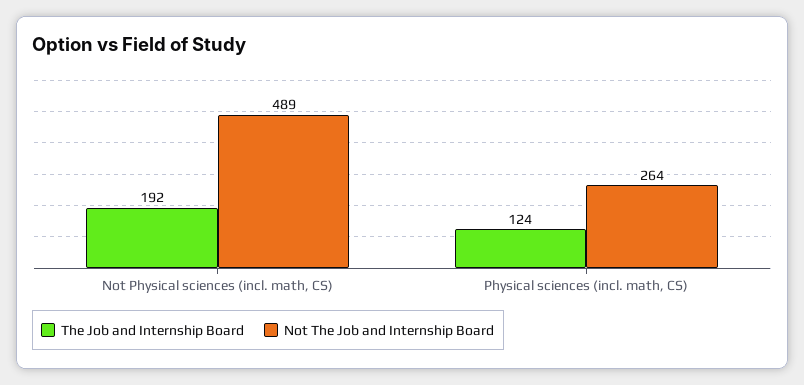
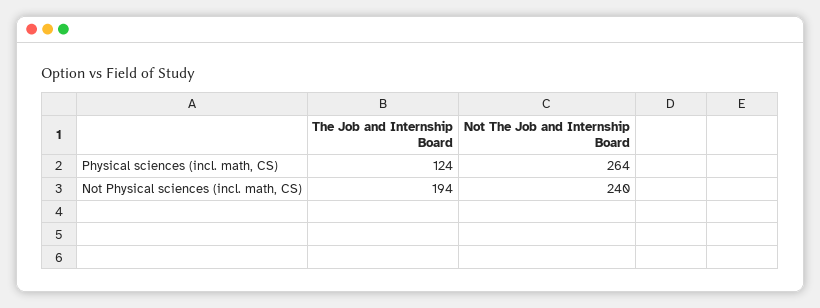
  {
    "The Job and Internship Board": {
-     "Not Physical sciences (incl. math, CS)": 192,
+     "Not Physical sciences (incl. math, CS)": 194,
      "Physical sciences (incl. math, CS)": 124
    },
    "Not The Job and Internship Board": {
-     "Not Physical sciences (incl. math, CS)": 489,
+     "Not Physical sciences (incl. math, CS)": 240,
      "Physical sciences (incl. math, CS)": 264
    }
  }

